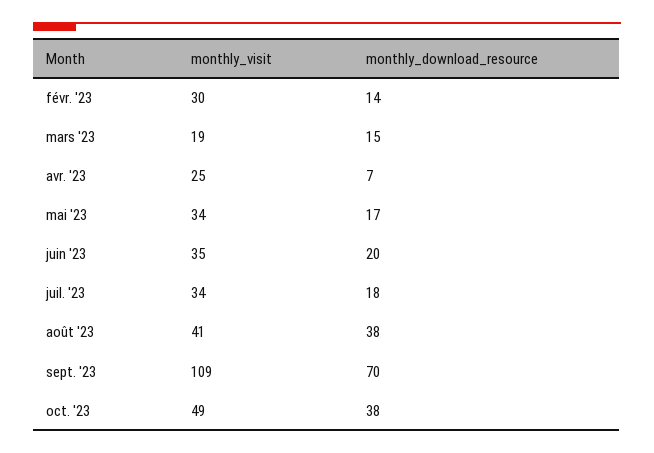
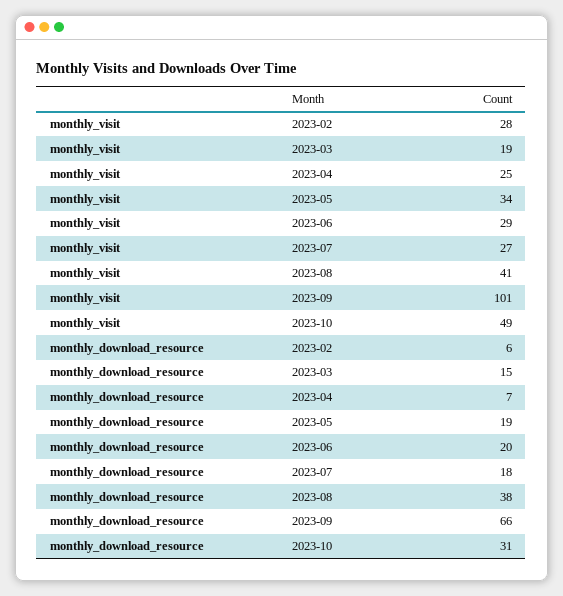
  {
    "monthly_visit": {
-     "févr. '23": 30,
+     "févr. '23": 28,
      "mars '23": 19,
      "avr. '23": 25,
      "mai '23": 34,
-     "juin '23": 35,
+     "juin '23": 29,
-     "juil. '23": 34,
+     "juil. '23": 27,
      "août '23": 41,
-     "sept. '23": 109,
+     "sept. '23": 101,
      "oct. '23": 49
    },
    "monthly_download_resource": {
-     "févr. '23": 14,
+     "févr. '23": 6,
      "mars '23": 15,
      "avr. '23": 7,
-     "mai '23": 17,
+     "mai '23": 19,
      "juin '23": 20,
      "juil. '23": 18,
      "août '23": 38,
-     "sept. '23": 70,
+     "sept. '23": 66,
-     "oct. '23": 38
+     "oct. '23": 31
    }
  }

